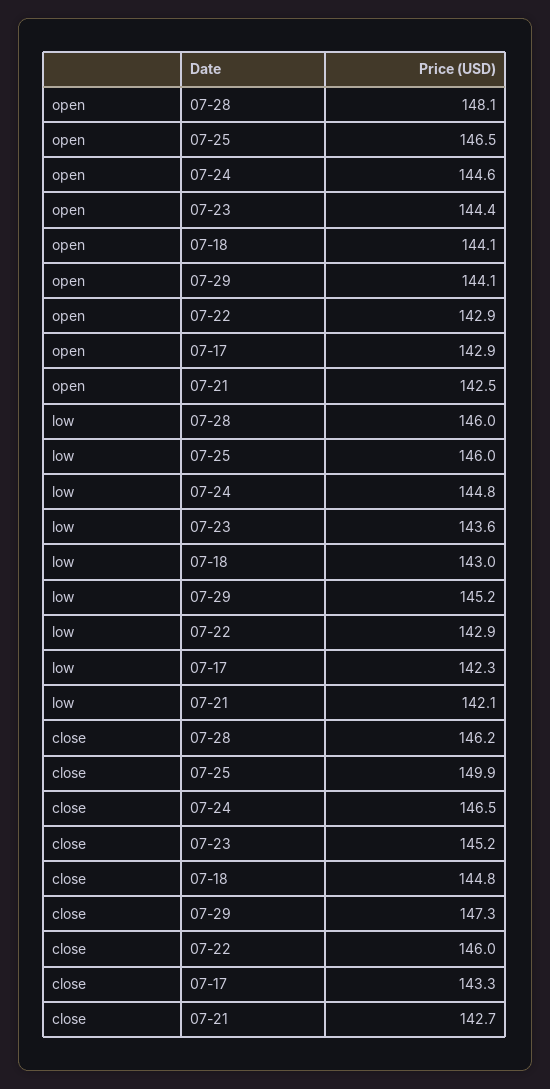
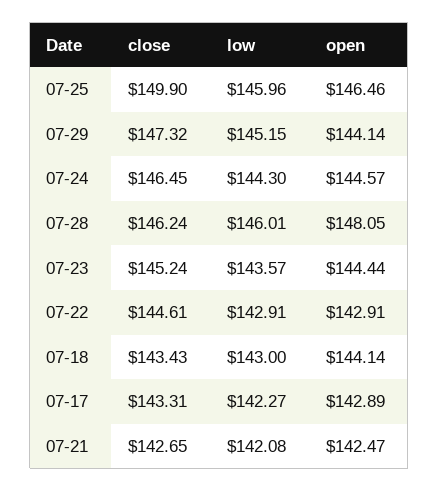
  {
    "open": {
      "07-28": 148.05,
      "07-25": 146.46,
      "07-24": 144.57,
      "07-23": 144.44,
      "07-18": 144.14,
      "07-29": 144.14,
      "07-22": 142.91,
      "07-17": 142.89,
      "07-21": 142.47
    },
    "low": {
      "07-28": 146.01,
      "07-25": 145.96,
-     "07-24": 144.8,
+     "07-24": 144.3,
      "07-23": 143.57,
      "07-18": 143,
      "07-29": 145.15,
      "07-22": 142.91,
      "07-17": 142.27,
      "07-21": 142.08
    },
    "close": {
      "07-28": 146.24,
      "07-25": 149.9,
      "07-24": 146.45,
      "07-23": 145.24,
-     "07-18": 144.8,
+     "07-18": 143.43,
      "07-29": 147.32,
-     "07-22": 146,
+     "07-22": 144.61,
      "07-17": 143.31,
      "07-21": 142.65
    }
  }

